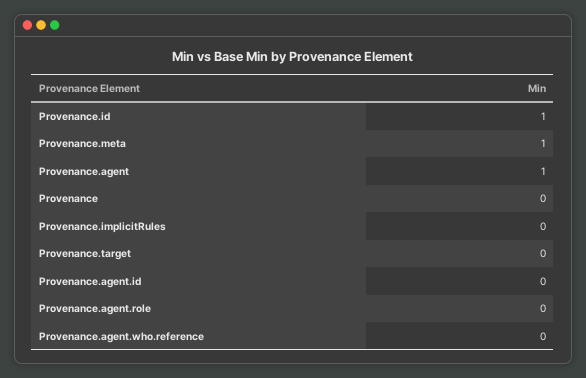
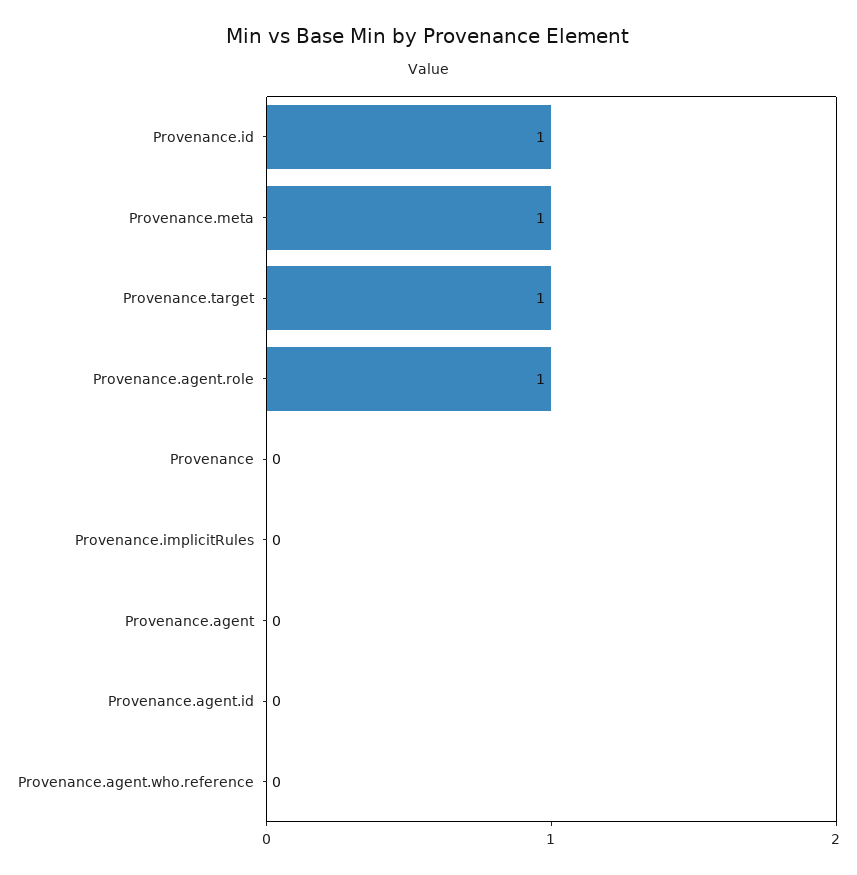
  {
    "Provenance.id": 1,
    "Provenance.meta": 1,
-   "Provenance.agent": 1,
+   "Provenance.agent": 0,
    "Provenance": 0,
    "Provenance.implicitRules": 0,
-   "Provenance.target": 0,
+   "Provenance.target": 1,
    "Provenance.agent.id": 0,
-   "Provenance.agent.role": 0,
+   "Provenance.agent.role": 1,
    "Provenance.agent.who.reference": 0
  }

